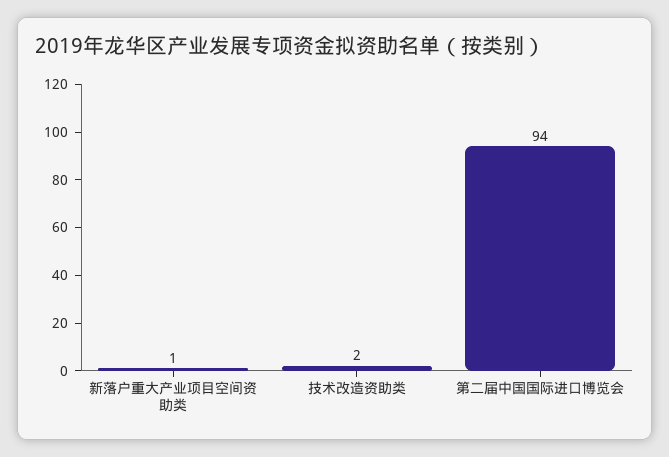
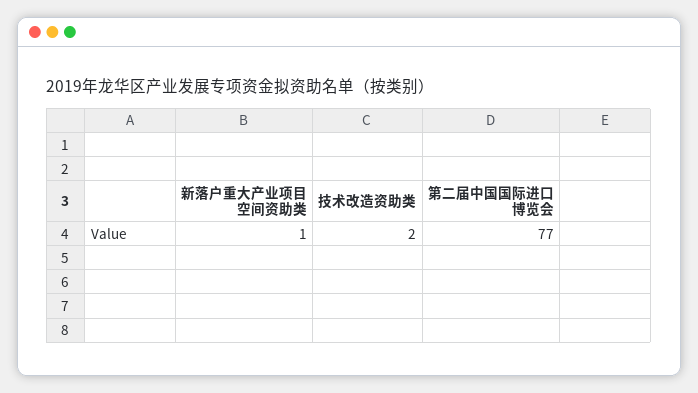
  {
    "新落户重大产业项目空间资助类": 1,
    "技术改造资助类": 2,
-   "第二届中国国际进口博览会": 94
+   "第二届中国国际进口博览会": 77
  }

